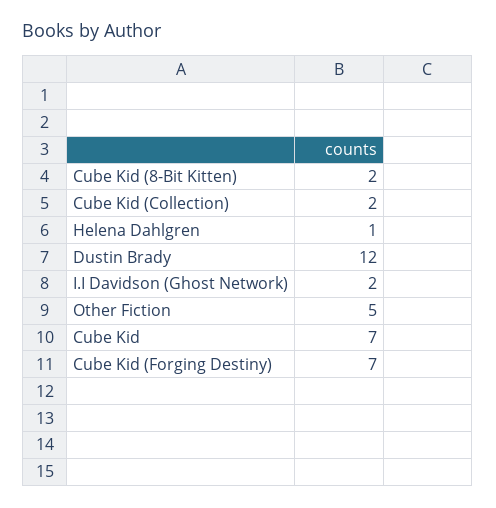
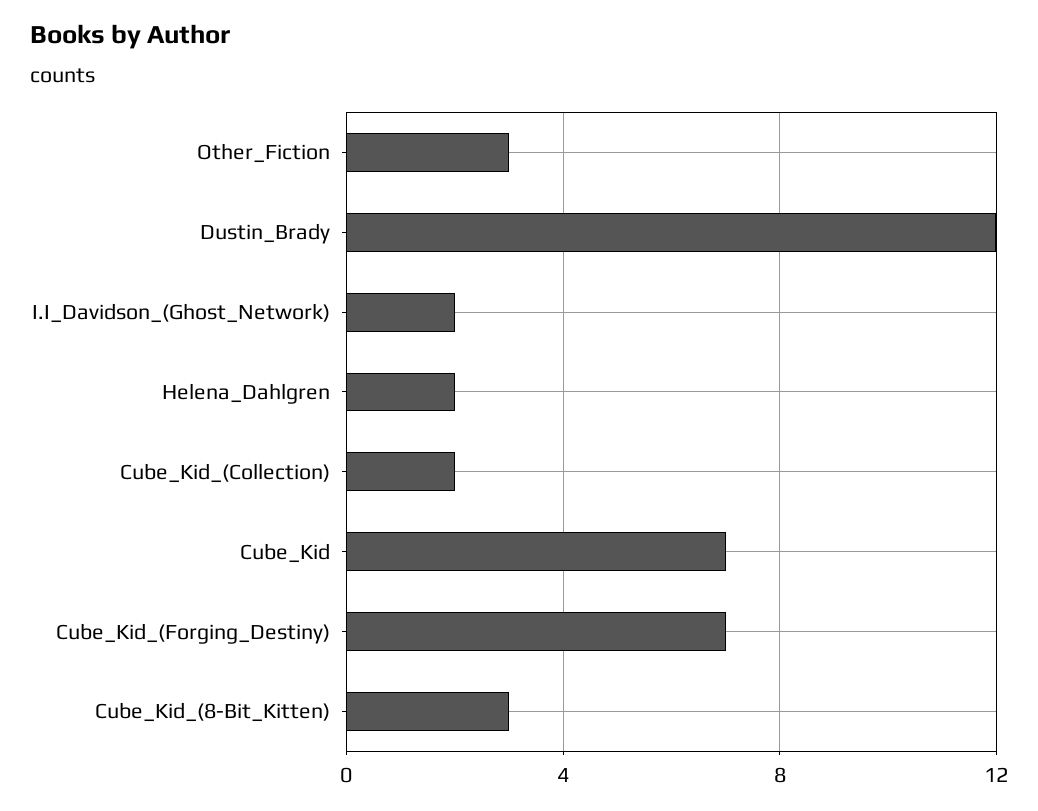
  {
-   "Cube Kid (8-Bit Kitten)": 2,
+   "Cube Kid (8-Bit Kitten)": 3,
    "Cube Kid (Collection)": 2,
-   "Helena Dahlgren": 1,
+   "Helena Dahlgren": 2,
    "Dustin Brady": 12,
    "I.I Davidson (Ghost Network)": 2,
-   "Other Fiction": 5,
+   "Other Fiction": 3,
    "Cube Kid": 7,
    "Cube Kid (Forging Destiny)": 7
  }

